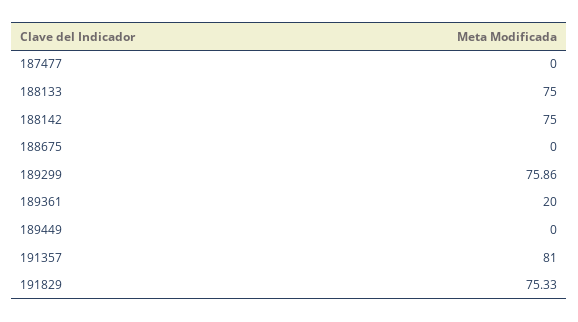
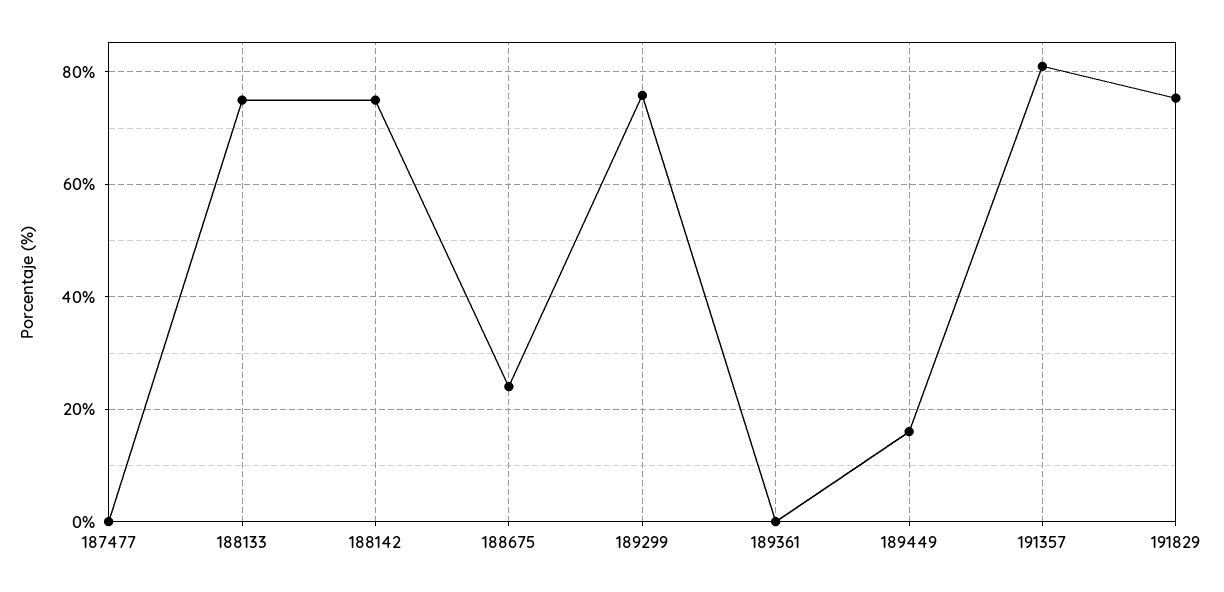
  {
    "187477": 0,
    "188133": 75,
    "188142": 75,
-   "188675": 0,
+   "188675": 24,
    "189299": 75.86,
-   "189361": 20,
+   "189361": 0,
-   "189449": 0,
+   "189449": 16,
    "191357": 81,
    "191829": 75.33
  }

